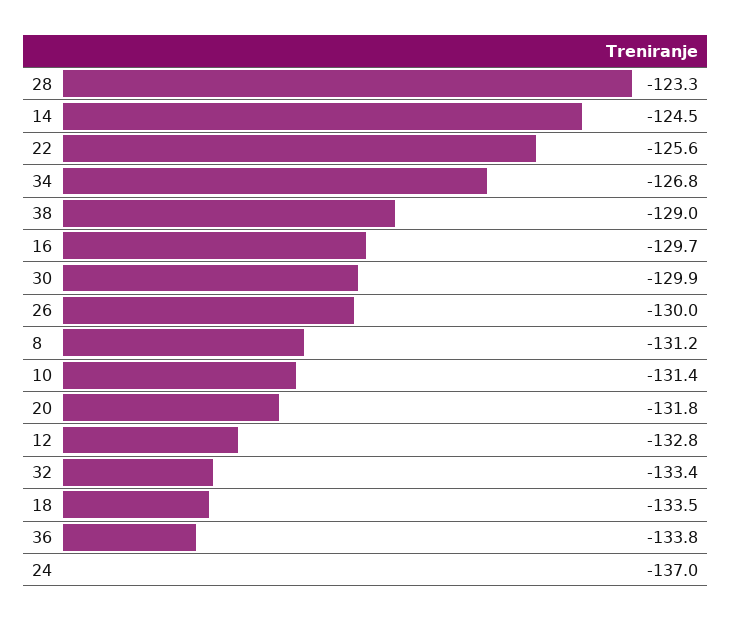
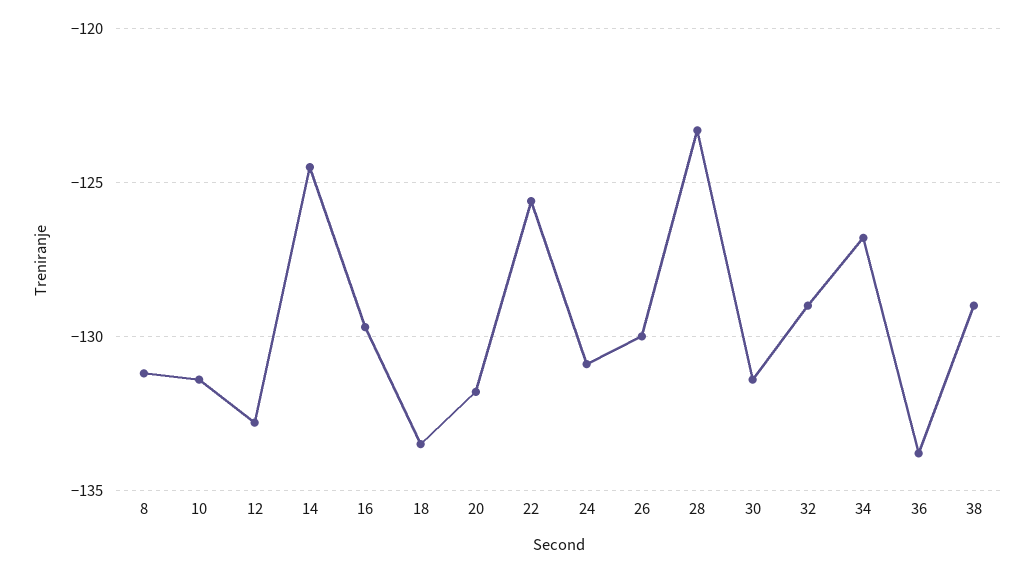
  {
    "28": -123.3,
    "14": -124.5,
    "22": -125.6,
    "34": -126.8,
    "38": -129,
    "16": -129.7,
-   "30": -129.9,
+   "30": -131.5,
    "26": -130,
    "8": -131.2,
    "10": -131.4,
    "20": -131.8,
    "12": -132.8,
-   "32": -133.4,
+   "32": -129,
    "18": -133.5,
    "36": -133.8,
-   "24": -137
+   "24": -131
  }

